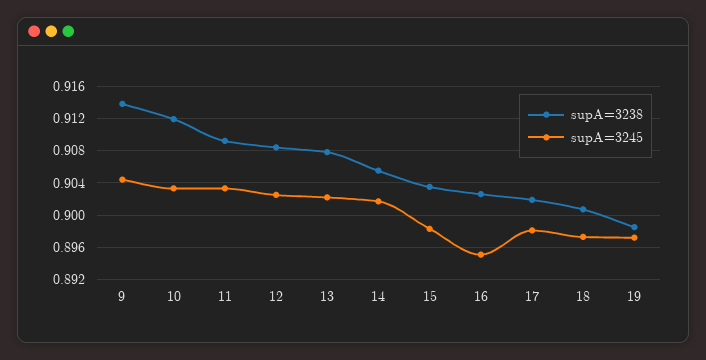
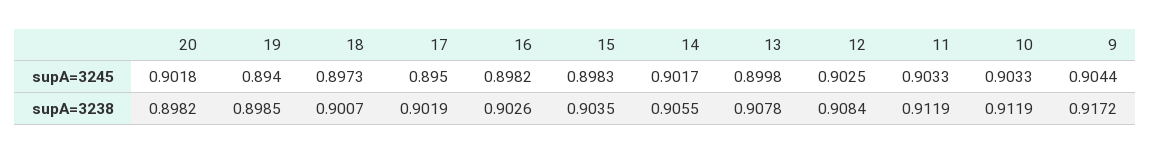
  {
    "supA=3238": {
-     "9": 0.914,
+     "9": 0.9172,
      "10": 0.9119,
-     "11": 0.909,
+     "11": 0.9119,
      "12": 0.9084,
      "13": 0.9078,
      "14": 0.9055,
      "15": 0.9035,
      "16": 0.9026,
      "17": 0.9019,
      "18": 0.9007,
-     "19": 0.8985
+     "19": 0.8985,
+     "20": 0.8982
    },
    "supA=3245": {
      "9": 0.9044,
      "10": 0.9033,
      "11": 0.9033,
      "12": 0.9025,
-     "13": 0.902,
+     "13": 0.8998,
      "14": 0.9017,
      "15": 0.8983,
-     "16": 0.895,
+     "16": 0.8982,
-     "17": 0.898,
+     "17": 0.895,
      "18": 0.8973,
-     "19": 0.897
+     "19": 0.894,
+     "20": 0.9018
    }
  }

